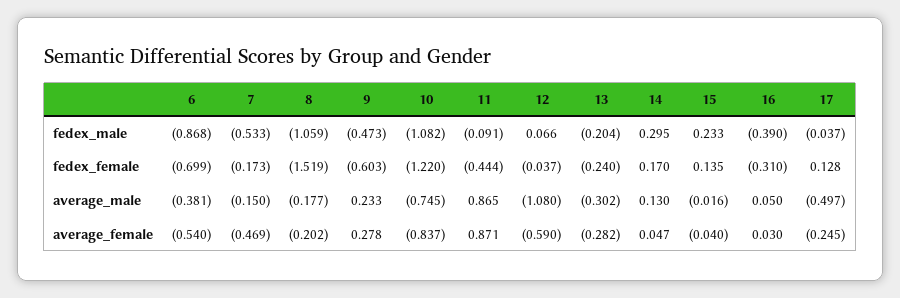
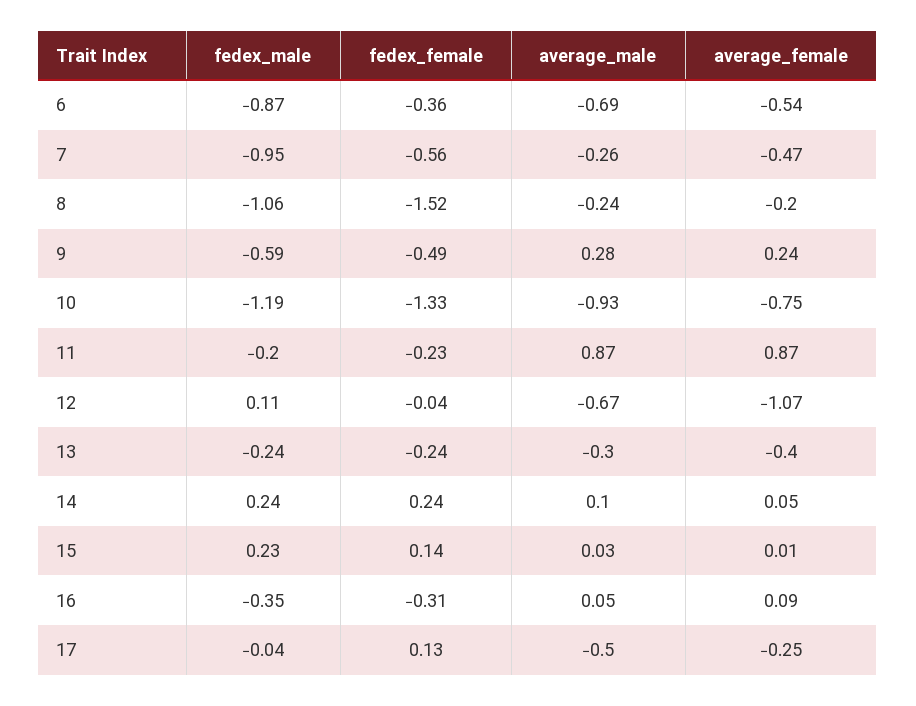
  {
    "6": {
      "fedex_male": -0.868,
-     "fedex_female": -0.699,
+     "fedex_female": -0.36,
-     "average_male": -0.381,
+     "average_male": -0.69,
      "average_female": -0.54
    },
    "7": {
-     "fedex_male": -0.533,
+     "fedex_male": -0.95,
-     "fedex_female": -0.173,
+     "fedex_female": -0.56,
-     "average_male": -0.15,
+     "average_male": -0.26,
      "average_female": -0.469
    },
    "8": {
      "fedex_male": -1.059,
      "fedex_female": -1.519,
-     "average_male": -0.177,
+     "average_male": -0.24,
      "average_female": -0.202
    },
    "9": {
-     "fedex_male": -0.473,
+     "fedex_male": -0.59,
-     "fedex_female": -0.603,
+     "fedex_female": -0.49,
-     "average_male": 0.233,
+     "average_male": 0.28,
-     "average_female": 0.278
+     "average_female": 0.24
    },
    "10": {
-     "fedex_male": -1.082,
+     "fedex_male": -1.19,
-     "fedex_female": -1.22,
+     "fedex_female": -1.33,
-     "average_male": -0.745,
+     "average_male": -0.93,
-     "average_female": -0.837
+     "average_female": -0.75
    },
    "11": {
-     "fedex_male": -0.091,
+     "fedex_male": -0.2,
-     "fedex_female": -0.444,
+     "fedex_female": -0.23,
      "average_male": 0.865,
      "average_female": 0.871
    },
    "12": {
-     "fedex_male": 0.066,
+     "fedex_male": 0.11,
      "fedex_female": -0.037,
-     "average_male": -1.08,
+     "average_male": -0.67,
-     "average_female": -0.59
+     "average_female": -1.07
    },
    "13": {
-     "fedex_male": -0.204,
+     "fedex_male": -0.24,
      "fedex_female": -0.24,
      "average_male": -0.302,
-     "average_female": -0.282
+     "average_female": -0.4
    },
    "14": {
-     "fedex_male": 0.295,
+     "fedex_male": 0.24,
-     "fedex_female": 0.17,
+     "fedex_female": 0.24,
-     "average_male": 0.13,
+     "average_male": 0.1,
      "average_female": 0.047
    },
    "15": {
      "fedex_male": 0.233,
      "fedex_female": 0.135,
-     "average_male": -0.016,
+     "average_male": 0.03,
-     "average_female": -0.04
+     "average_female": 0.01
    },
    "16": {
-     "fedex_male": -0.39,
+     "fedex_male": -0.35,
      "fedex_female": -0.31,
      "average_male": 0.05,
-     "average_female": 0.03
+     "average_female": 0.09
    },
    "17": {
      "fedex_male": -0.037,
      "fedex_female": 0.128,
      "average_male": -0.497,
      "average_female": -0.245
    }
  }

